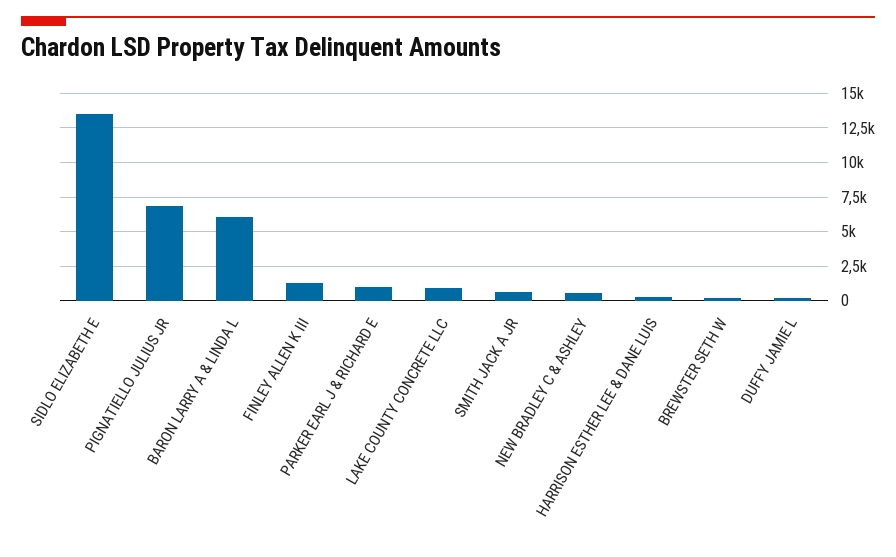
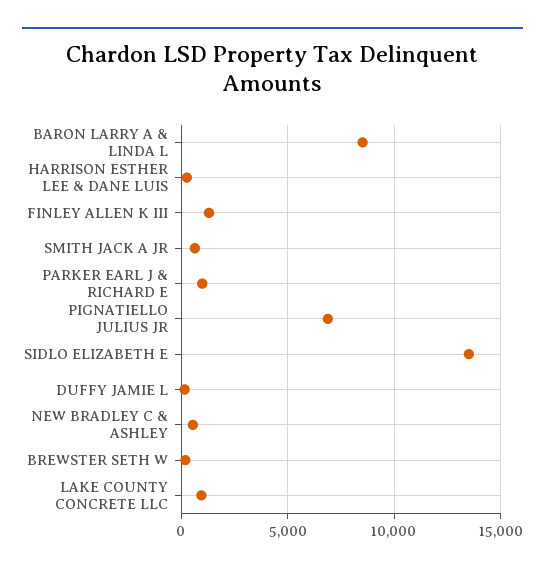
  {
    "SIDLO ELIZABETH E": 13500,
    "PIGNATIELLO JULIUS JR": 7000,
-   "BARON LARRY A & LINDA L": 6000,
+   "BARON LARRY A & LINDA L": 8500,
    "FINLEY ALLEN K III": 1500,
    "PARKER EARL J & RICHARD E": 1000,
    "LAKE COUNTY CONCRETE LLC": 1000,
    "SMITH JACK A JR": 500,
    "NEW BRADLEY C & ASHLEY": 500,
    "HARRISON ESTHER LEE & DANE LUIS": 500,
    "BREWSTER SETH W": 0,
    "DUFFY JAMIE L": 0
  }

